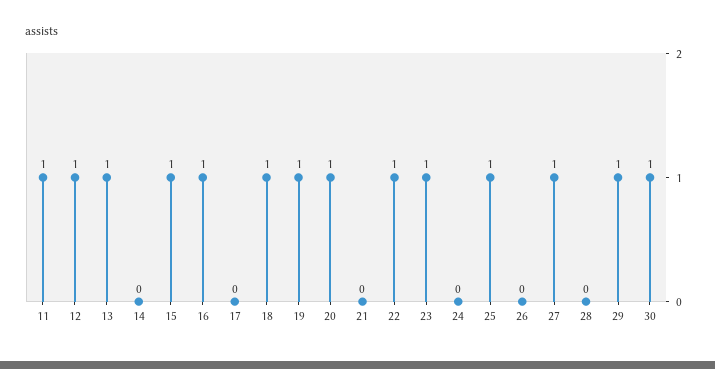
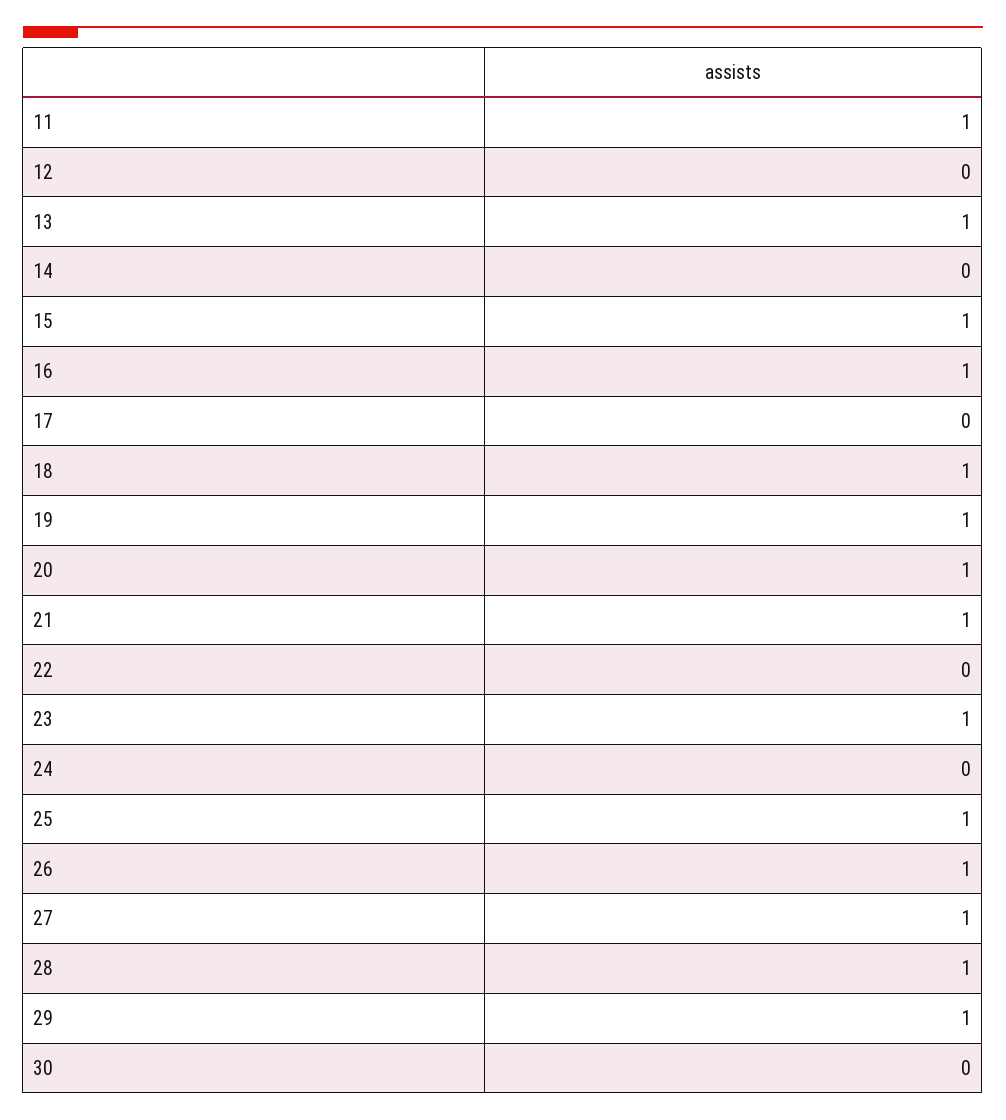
  {
    "11": 1,
-   "12": 1,
+   "12": 0,
    "13": 1,
    "14": 0,
    "15": 1,
    "16": 1,
    "17": 0,
    "18": 1,
    "19": 1,
    "20": 1,
-   "21": 0,
+   "21": 1,
-   "22": 1,
+   "22": 0,
    "23": 1,
    "24": 0,
    "25": 1,
-   "26": 0,
+   "26": 1,
    "27": 1,
-   "28": 0,
+   "28": 1,
    "29": 1,
-   "30": 1
+   "30": 0
  }

